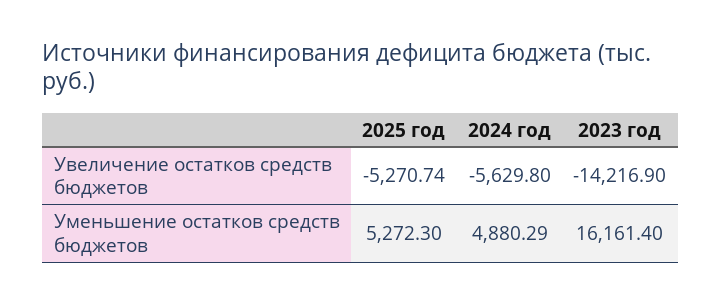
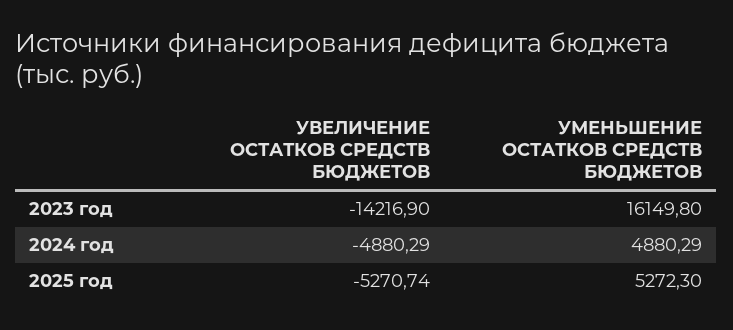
  {
    "2025 год": {
      "Увеличение остатков средств бюджетов": -5270.74,
      "Уменьшение остатков средств бюджетов": 5272.3
    },
    "2024 год": {
-     "Увеличение остатков средств бюджетов": -5629.8,
+     "Увеличение остатков средств бюджетов": -4880.29,
      "Уменьшение остатков средств бюджетов": 4880.29
    },
    "2023 год": {
      "Увеличение остатков средств бюджетов": -14216.9,
-     "Уменьшение остатков средств бюджетов": 16161.4
+     "Уменьшение остатков средств бюджетов": 16149.8
    }
  }

